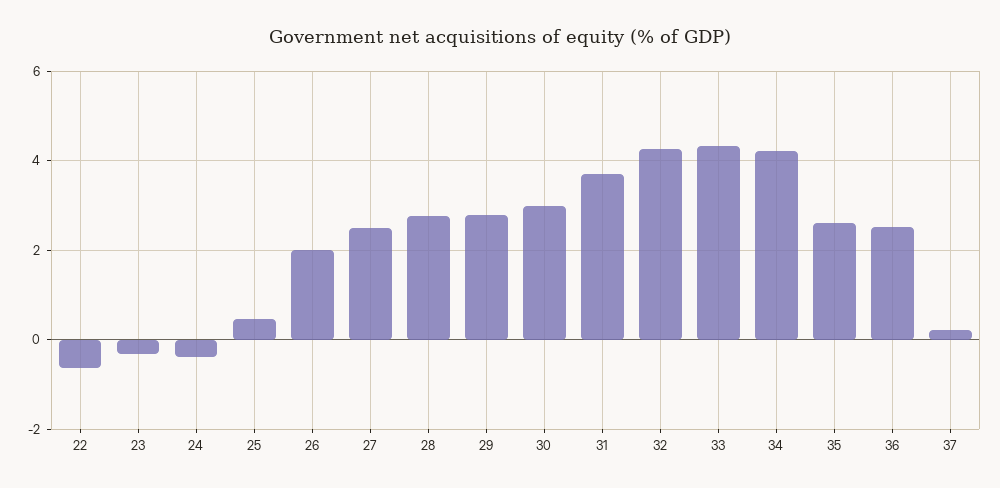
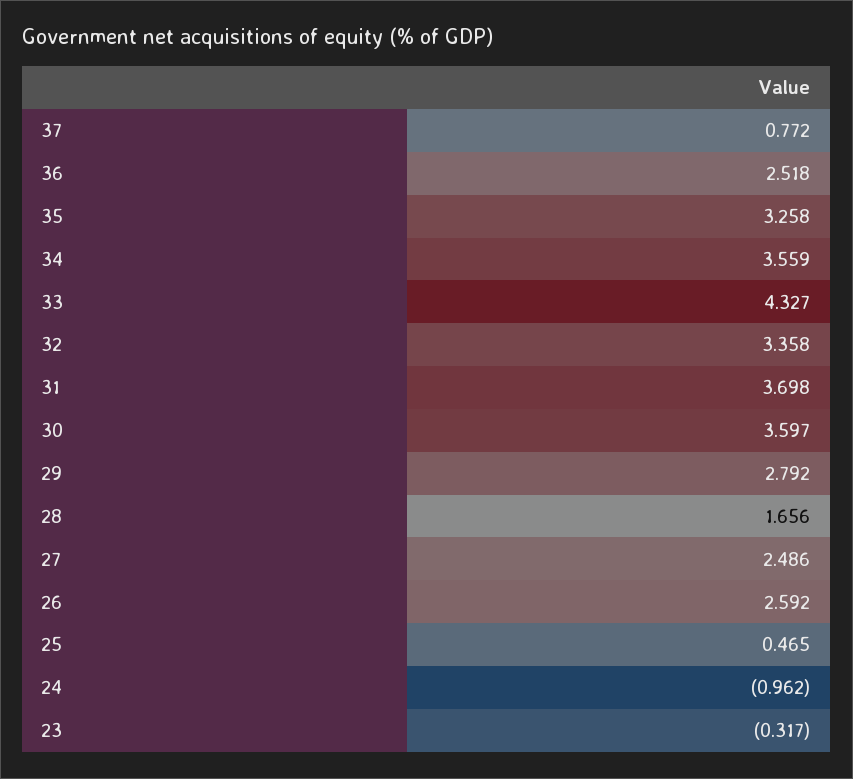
  {
-   "22": -0.6,
    "23": -0.317,
-   "24": -0.4,
+   "24": -0.962,
    "25": 0.465,
-   "26": 2,
+   "26": 2.592,
    "27": 2.486,
-   "28": 2.8,
+   "28": 1.656,
    "29": 2.792,
-   "30": 3,
+   "30": 3.597,
    "31": 3.698,
-   "32": 4.2,
+   "32": 3.358,
    "33": 4.327,
-   "34": 4.2,
+   "34": 3.559,
-   "35": 2.6,
+   "35": 3.258,
    "36": 2.518,
-   "37": 0.2
+   "37": 0.772
  }

